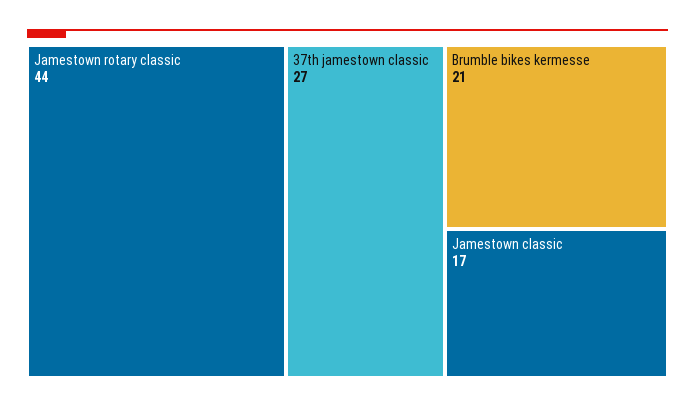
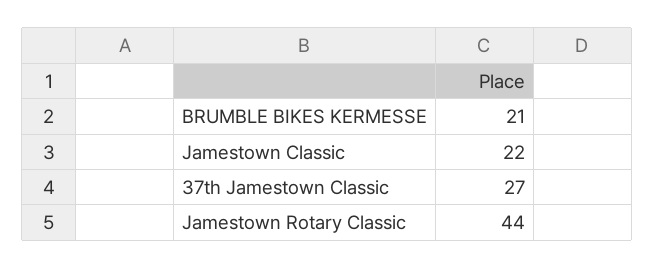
  {
    "Jamestown rotary classic": 44,
    "37th jamestown classic": 27,
    "Brumble bikes kermesse": 21,
-   "Jamestown classic": 17
+   "Jamestown classic": 22
  }

